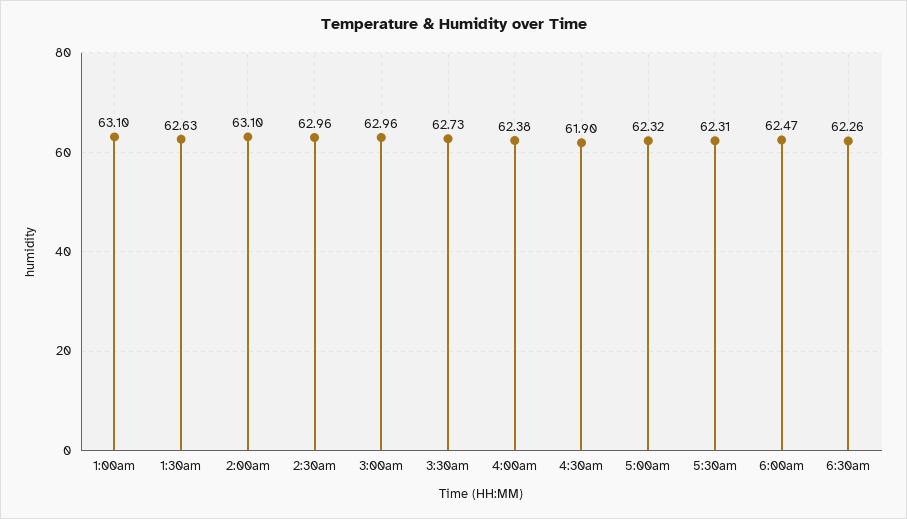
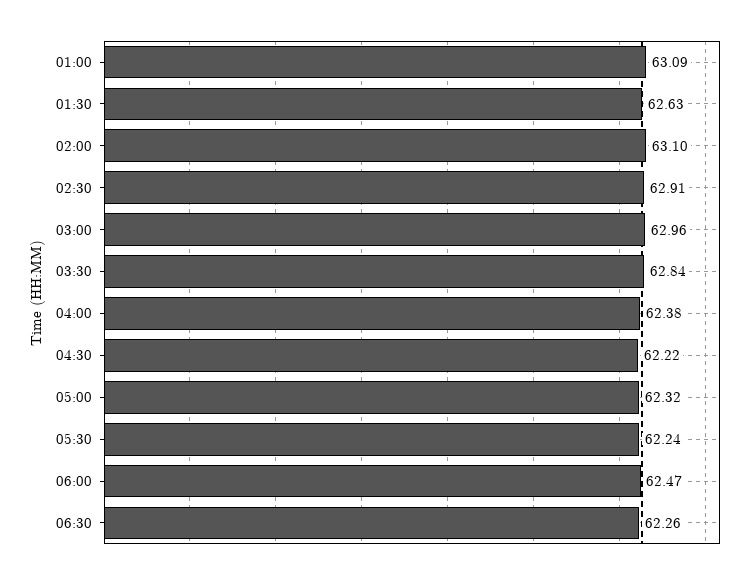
  {
-   "1:00am": 63.1,
+   "1:00am": 63.09,
    "1:30am": 62.63,
    "2:00am": 63.1,
-   "2:30am": 62.96,
+   "2:30am": 62.91,
    "3:00am": 62.96,
-   "3:30am": 62.73,
+   "3:30am": 62.84,
    "4:00am": 62.38,
-   "4:30am": 61.9,
+   "4:30am": 62.22,
    "5:00am": 62.32,
-   "5:30am": 62.31,
+   "5:30am": 62.24,
    "6:00am": 62.47,
    "6:30am": 62.26
  }

